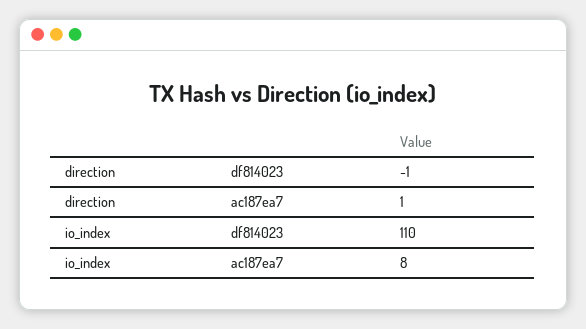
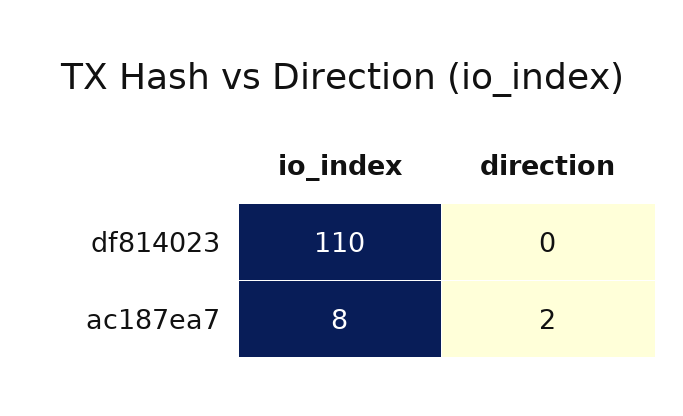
  {
    "direction": {
-     "df814023": -1,
+     "df814023": 0,
-     "ac187ea7": 1
+     "ac187ea7": 2
    },
    "io_index": {
      "df814023": 110,
      "ac187ea7": 8
    }
  }

